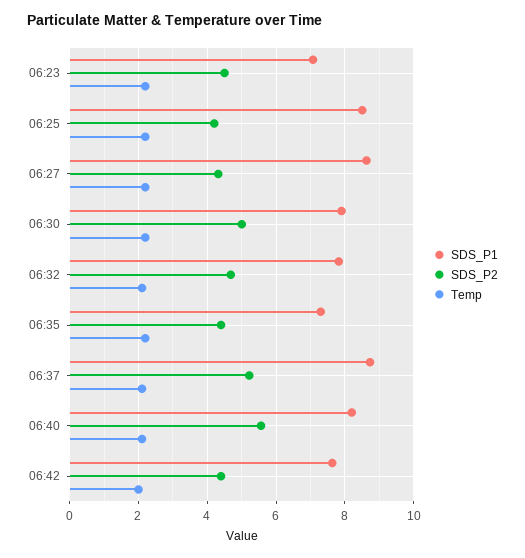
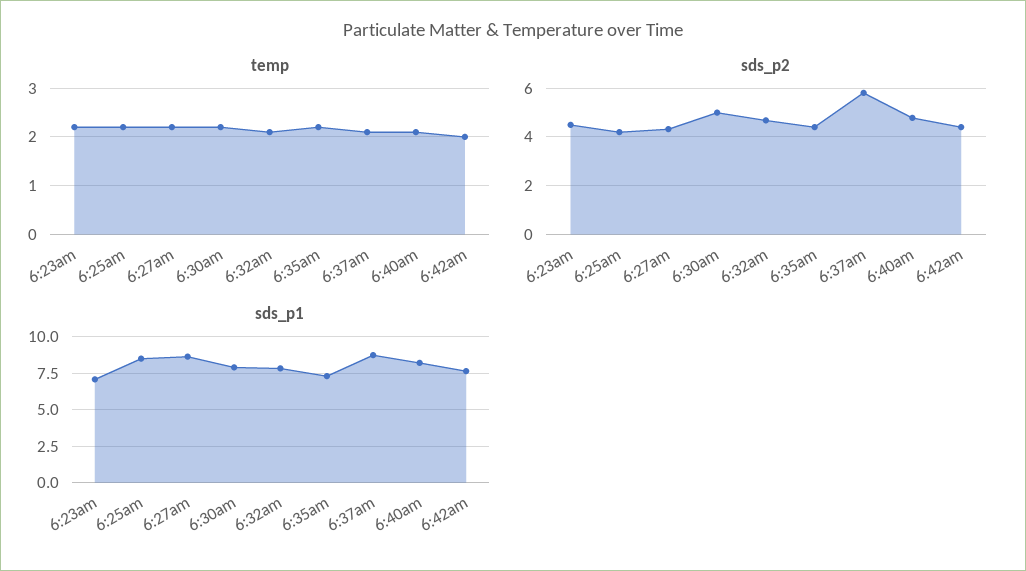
  {
    "SDS_P1": {
      "06:23": 7,
      "06:25": 8.6,
      "06:27": 8.6,
      "06:30": 8,
      "06:32": 7.8,
      "06:35": 7.4,
      "06:37": 8.8,
      "06:40": 8.2,
      "06:42": 7.6
    },
    "SDS_P2": {
      "06:23": 4.6,
      "06:25": 4.2,
      "06:27": 4.4,
      "06:30": 5,
      "06:32": 4.6,
      "06:35": 4.4,
-     "06:37": 5.2,
+     "06:37": 5.75,
-     "06:40": 5.6,
+     "06:40": 4.75,
      "06:42": 4.4
    },
    "Temp": {
      "06:23": 2.2,
      "06:25": 2.2,
      "06:27": 2.2,
      "06:30": 2.2,
      "06:32": 2.2,
      "06:35": 2.2,
      "06:37": 2.2,
      "06:40": 2.2,
      "06:42": 2
    }
  }

